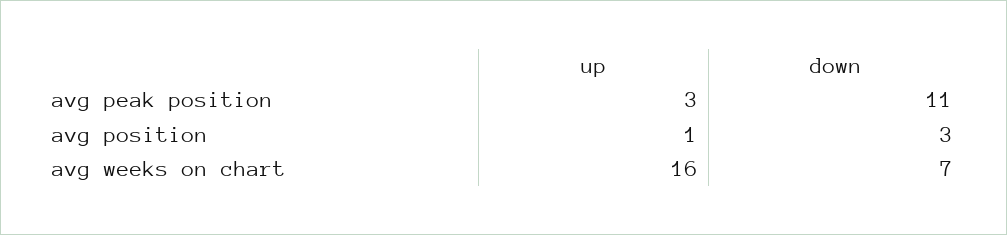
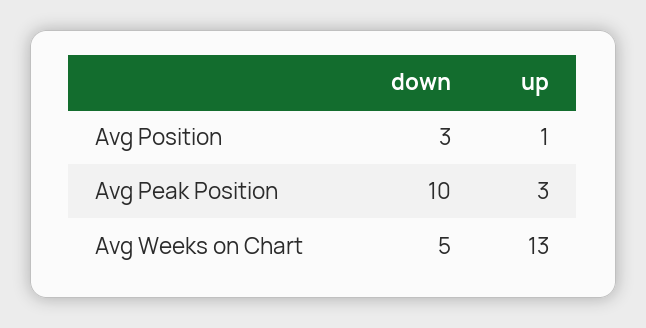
  {
    "up": {
      "avg peak position": 3,
      "avg position": 1,
-     "avg weeks on chart": 16
+     "avg weeks on chart": 13
    },
    "down": {
-     "avg peak position": 11,
+     "avg peak position": 10,
      "avg position": 3,
-     "avg weeks on chart": 7
+     "avg weeks on chart": 5
    }
  }

